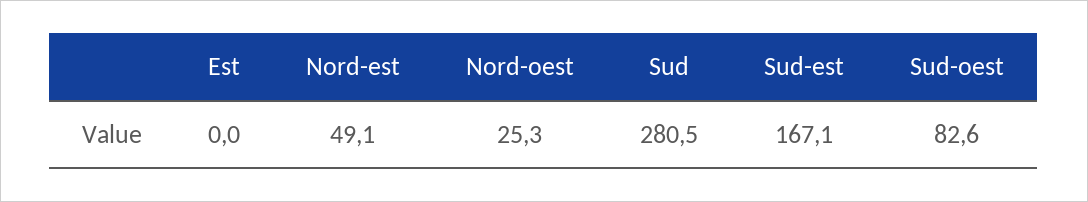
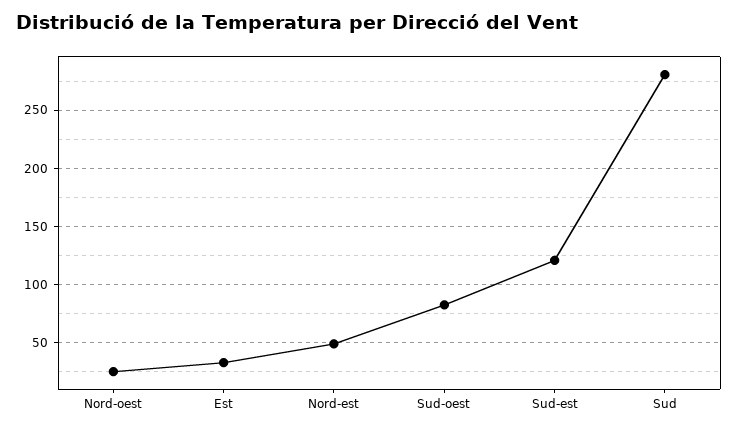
  {
-   "Est": 0,
+   "Est": 30,
    "Nord-est": 49.1,
    "Nord-oest": 25.3,
    "Sud": 280.5,
-   "Sud-est": 167.1,
+   "Sud-est": 120,
    "Sud-oest": 82.6
  }

